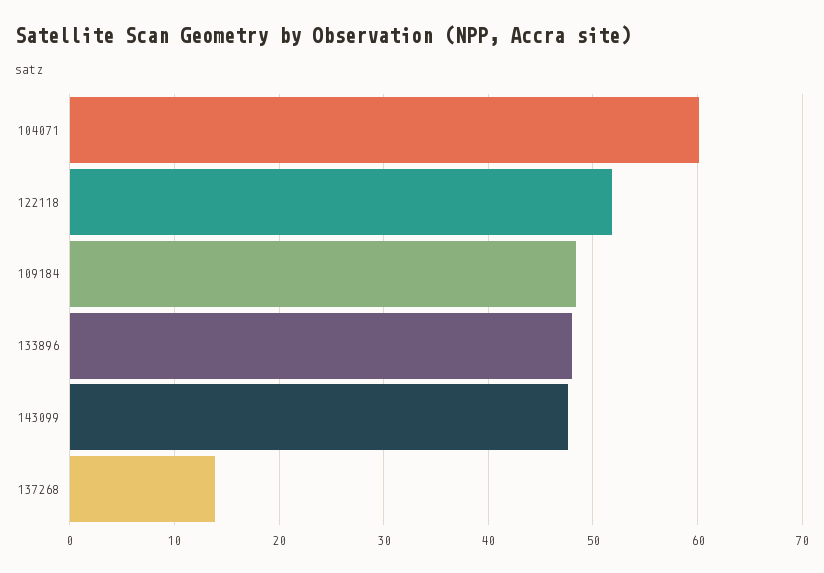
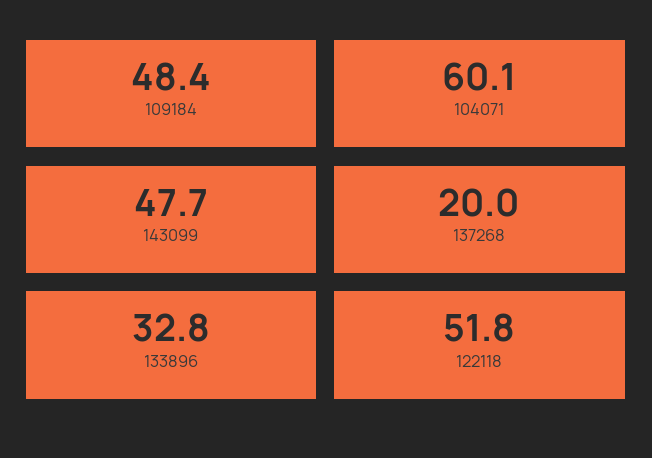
  {
    "104071": 60.1,
    "122118": 51.8,
    "109184": 48.4,
-   "133896": 48,
+   "133896": 32.8,
    "143099": 47.7,
-   "137268": 14
+   "137268": 20
  }

